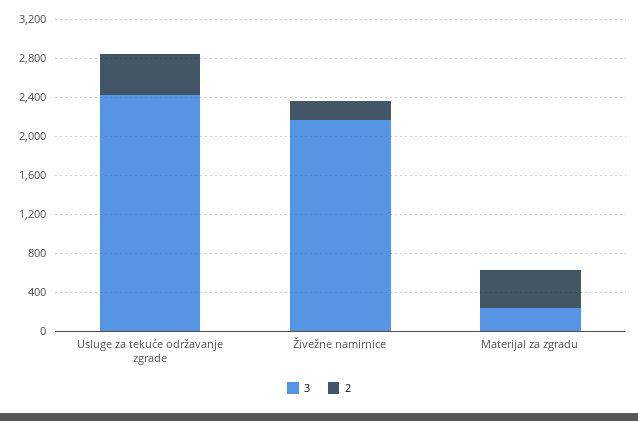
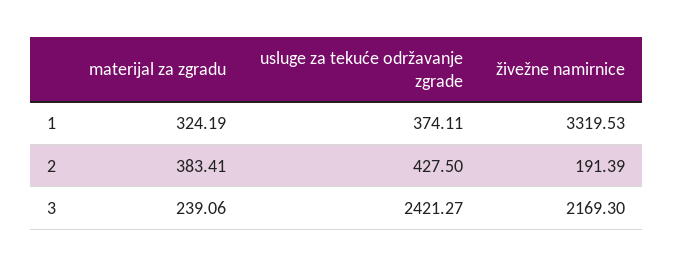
  {
    "3": {
      "Usluge za tekuće održavanje zgrade": 2421.27,
      "Živežne namirnice": 2169.3,
      "Materijal za zgradu": 239.06
    },
    "2": {
      "Usluge za tekuće održavanje zgrade": 427.5,
      "Živežne namirnice": 191.39,
      "Materijal za zgradu": 383.41
-   }
+   },
+   "1": {
+     "Materijal za zgradu": 324.19,
+     "Usluge za tekuće održavanje zgrade": 374.11,
+     "Živežne namirnice": 3319.53
+   }
  }

